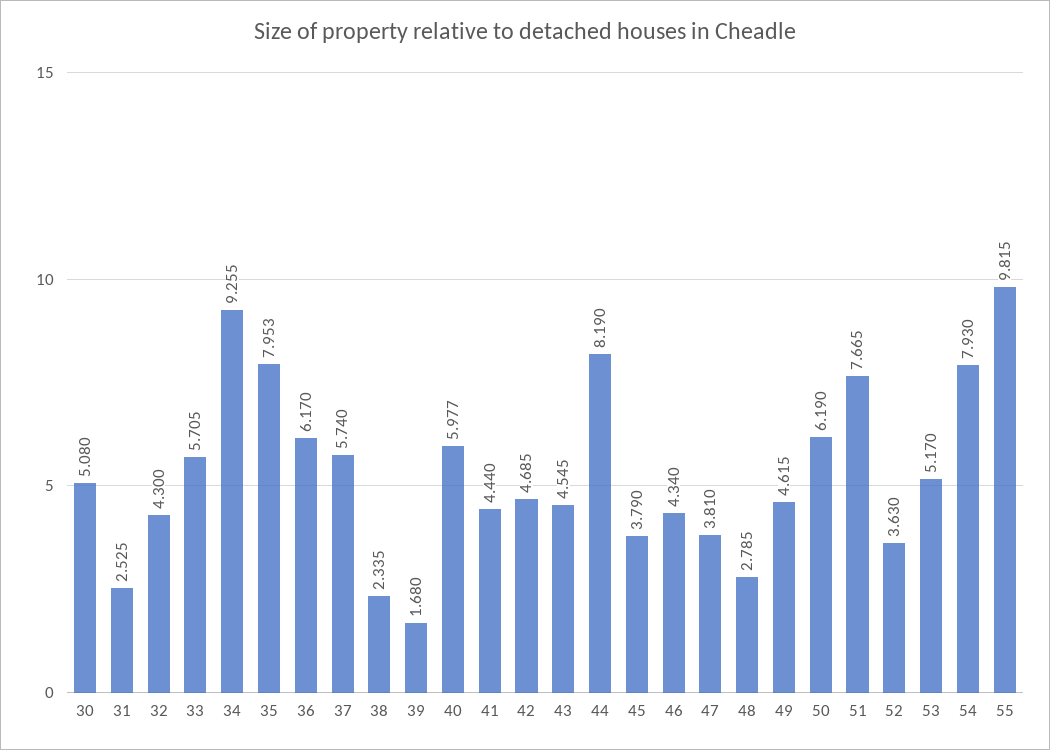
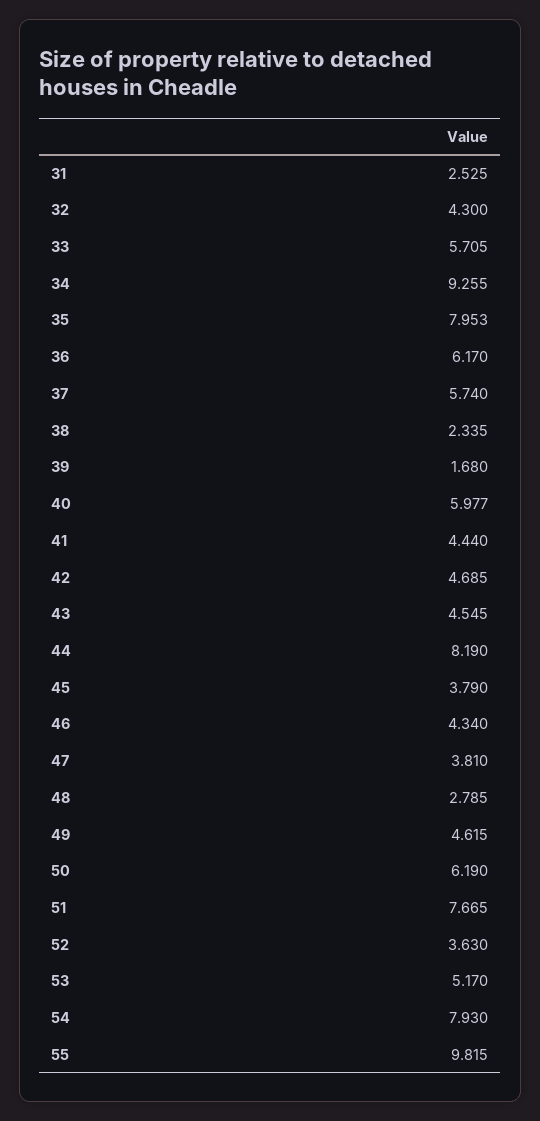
  {
-   "30": 5.08,
    "31": 2.525,
    "32": 4.3,
    "33": 5.705,
    "34": 9.255,
    "35": 7.953,
    "36": 6.17,
    "37": 5.74,
    "38": 2.335,
    "39": 1.68,
    "40": 5.977,
    "41": 4.44,
    "42": 4.685,
    "43": 4.545,
    "44": 8.19,
    "45": 3.79,
    "46": 4.34,
    "47": 3.81,
    "48": 2.785,
    "49": 4.615,
    "50": 6.19,
    "51": 7.665,
    "52": 3.63,
    "53": 5.17,
    "54": 7.93,
    "55": 9.815
  }

